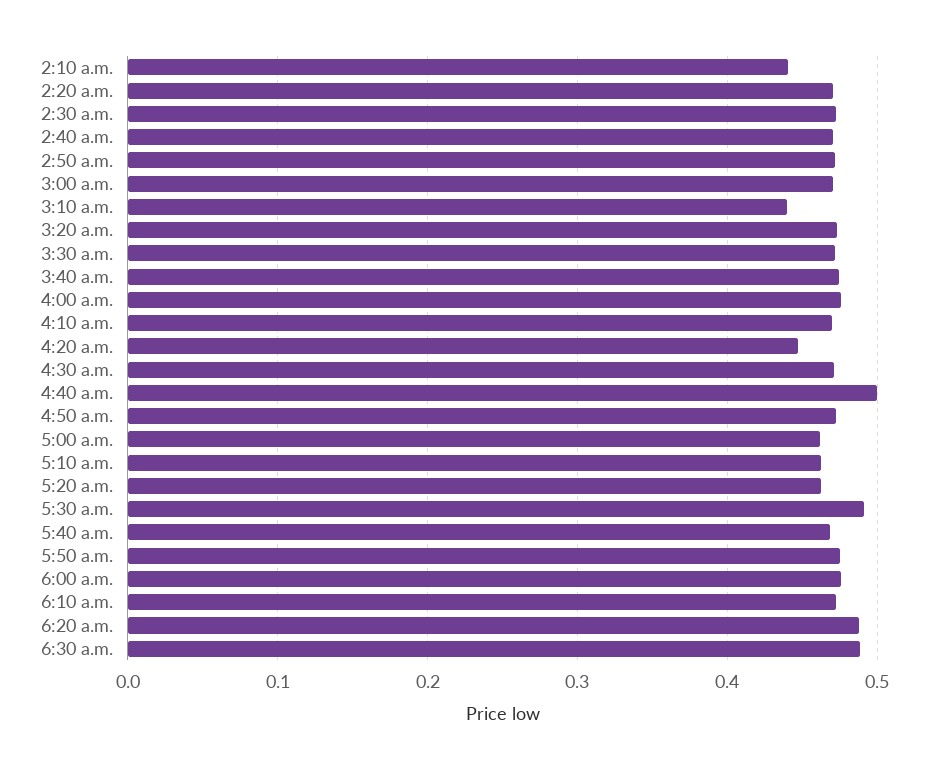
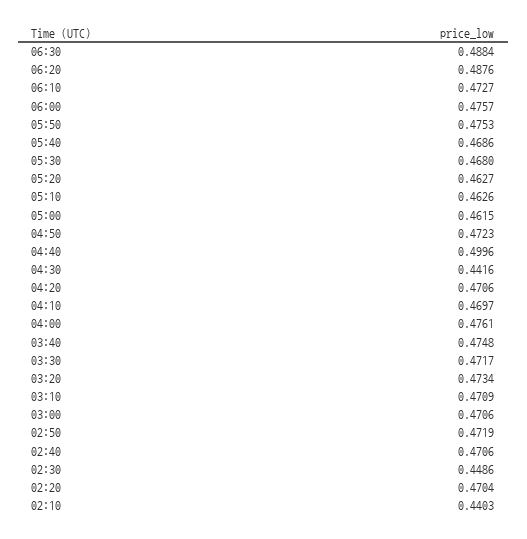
  {
    "2:10 a.m.": 0.4403,
    "2:20 a.m.": 0.4704,
-   "2:30 a.m.": 0.47,
+   "2:30 a.m.": 0.4486,
    "2:40 a.m.": 0.4706,
    "2:50 a.m.": 0.4719,
    "3:00 a.m.": 0.4706,
-   "3:10 a.m.": 0.44,
+   "3:10 a.m.": 0.4709,
    "3:20 a.m.": 0.4734,
    "3:30 a.m.": 0.4717,
    "3:40 a.m.": 0.4748,
    "4:00 a.m.": 0.4761,
    "4:10 a.m.": 0.4697,
-   "4:20 a.m.": 0.45,
+   "4:20 a.m.": 0.4706,
-   "4:30 a.m.": 0.47,
+   "4:30 a.m.": 0.4416,
    "4:40 a.m.": 0.4996,
    "4:50 a.m.": 0.4723,
    "5:00 a.m.": 0.4615,
    "5:10 a.m.": 0.4626,
    "5:20 a.m.": 0.4627,
-   "5:30 a.m.": 0.49,
+   "5:30 a.m.": 0.468,
    "5:40 a.m.": 0.4686,
    "5:50 a.m.": 0.4753,
    "6:00 a.m.": 0.4757,
    "6:10 a.m.": 0.4727,
    "6:20 a.m.": 0.4876,
    "6:30 a.m.": 0.4884
  }

